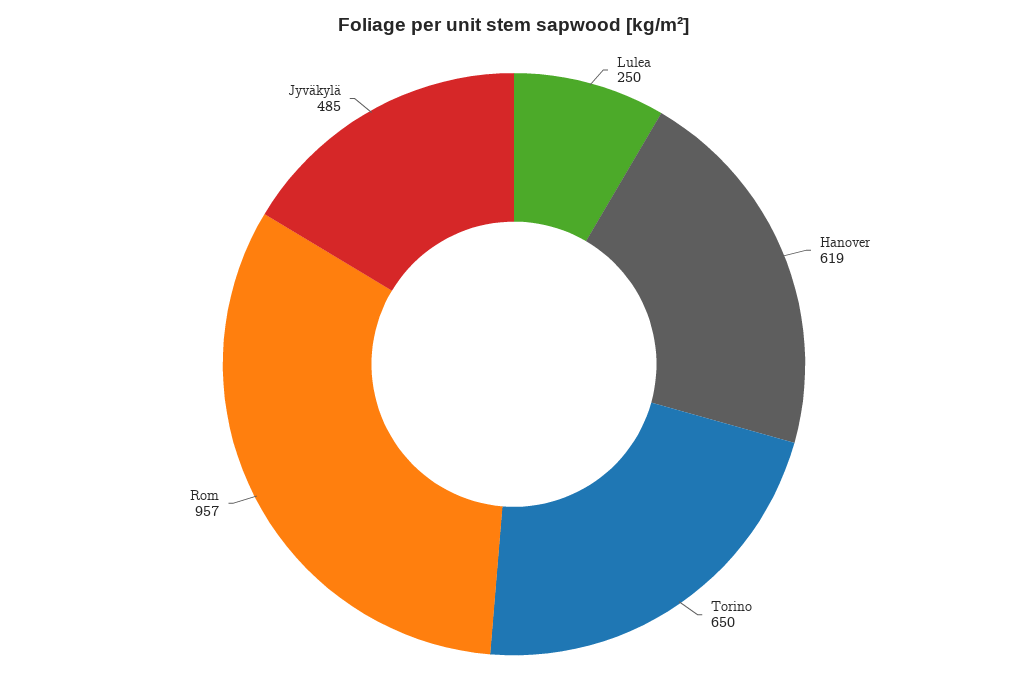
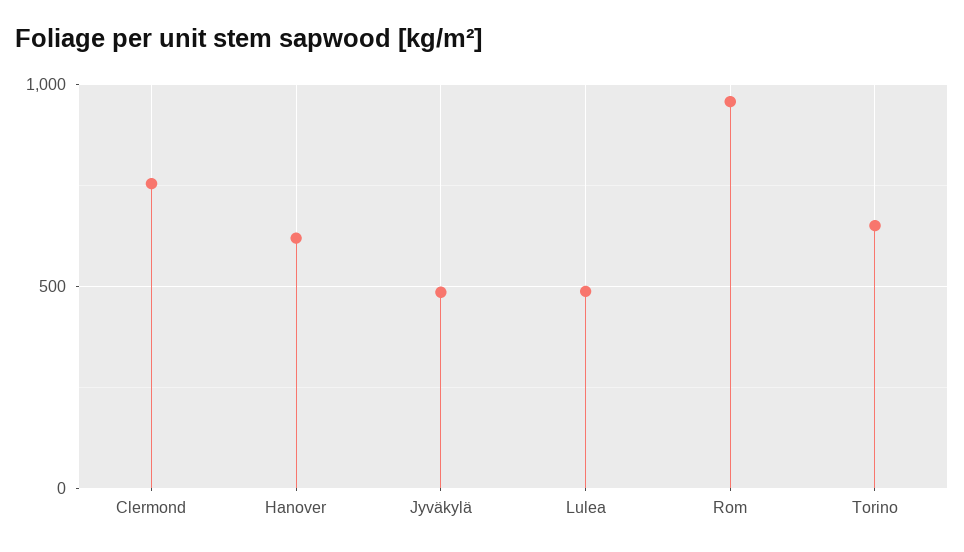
  {
-   "Lulea": 250,
+   "Lulea": 500,
    "Hanover": 619,
    "Torino": 650,
    "Rom": 957,
-   "Jyväkylä": 485
+   "Jyväkylä": 485,
+   "Clermond": 750
  }

